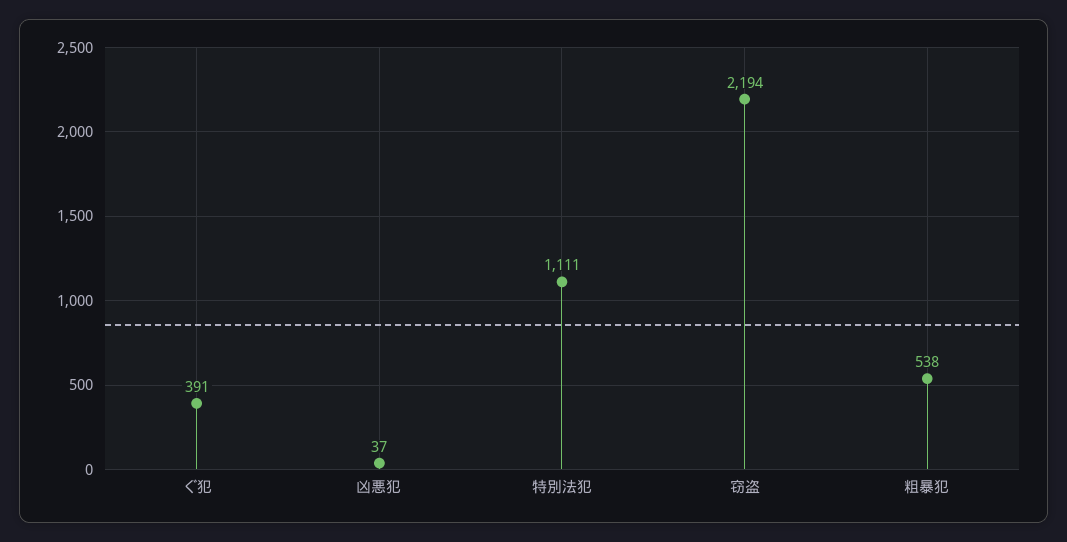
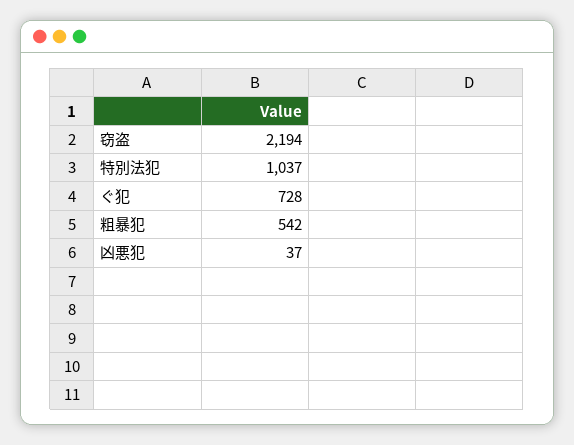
  {
-   "ぐ犯": 391,
+   "ぐ犯": 728,
    "凶悪犯": 37,
-   "特別法犯": 1111,
+   "特別法犯": 1037,
    "窃盗": 2194,
-   "粗暴犯": 538
+   "粗暴犯": 542
  }

